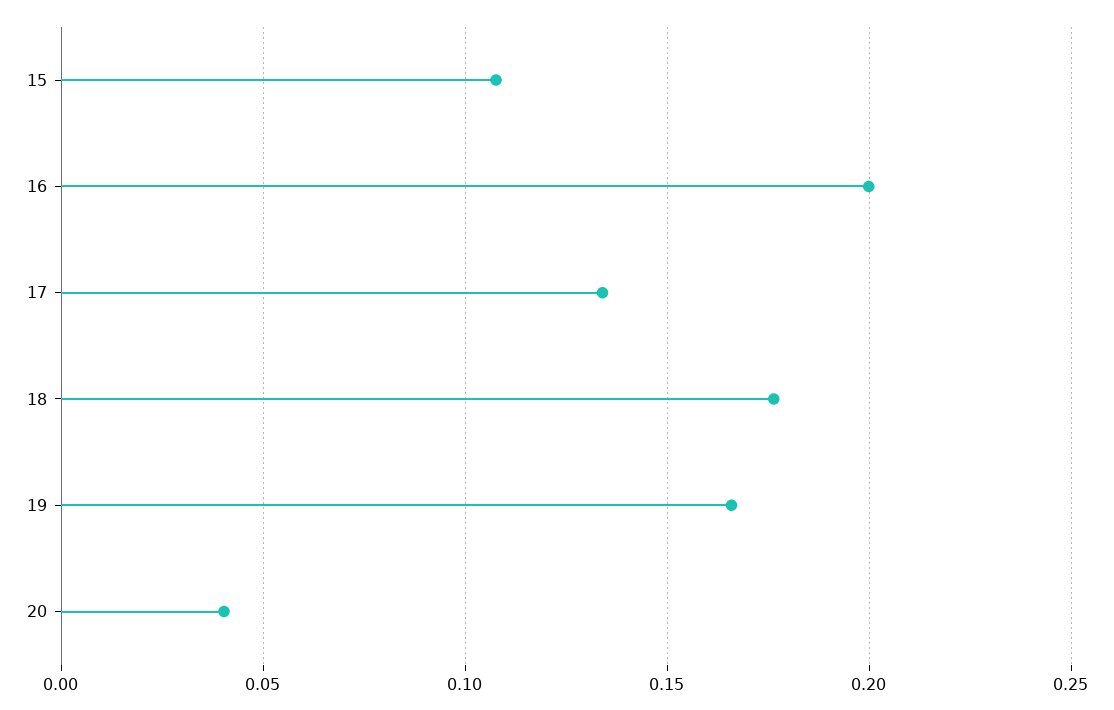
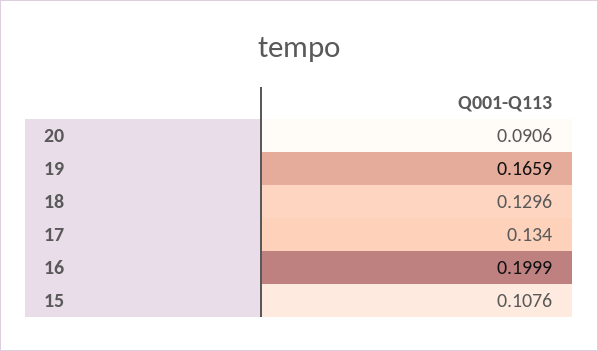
  {
    "15": 0.1076,
    "16": 0.1999,
    "17": 0.134,
-   "18": 0.175,
+   "18": 0.1296,
    "19": 0.1659,
-   "20": 0.04
+   "20": 0.0906
  }

